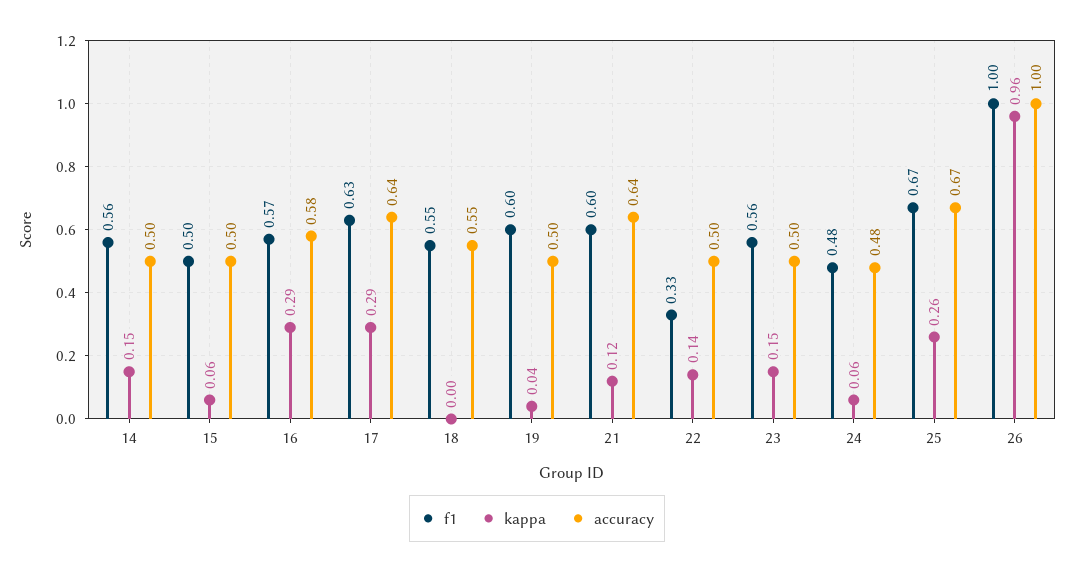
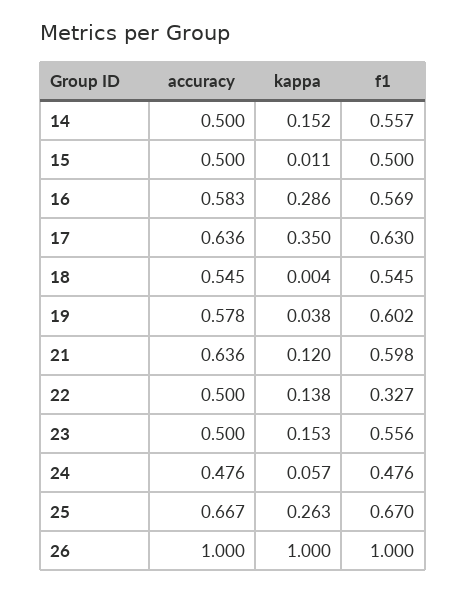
  {
    "f1": {
      "14": 0.557,
      "15": 0.5,
      "16": 0.569,
      "17": 0.63,
      "18": 0.545,
      "19": 0.602,
      "21": 0.598,
      "22": 0.327,
      "23": 0.556,
      "24": 0.476,
      "25": 0.67,
      "26": 1
    },
    "kappa": {
      "14": 0.152,
-     "15": 0.06,
+     "15": 0.011,
      "16": 0.286,
-     "17": 0.29,
+     "17": 0.35,
      "18": 0.004,
      "19": 0.038,
      "21": 0.12,
      "22": 0.138,
      "23": 0.153,
      "24": 0.057,
      "25": 0.263,
-     "26": 0.96
+     "26": 1
    },
    "accuracy": {
      "14": 0.5,
      "15": 0.5,
      "16": 0.583,
      "17": 0.636,
      "18": 0.545,
-     "19": 0.5,
+     "19": 0.578,
      "21": 0.636,
      "22": 0.5,
      "23": 0.5,
      "24": 0.476,
      "25": 0.667,
      "26": 1
    }
  }

